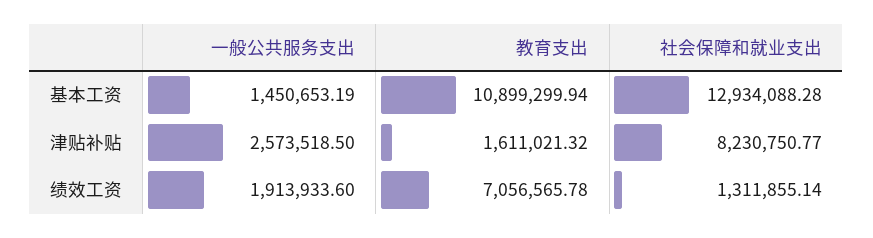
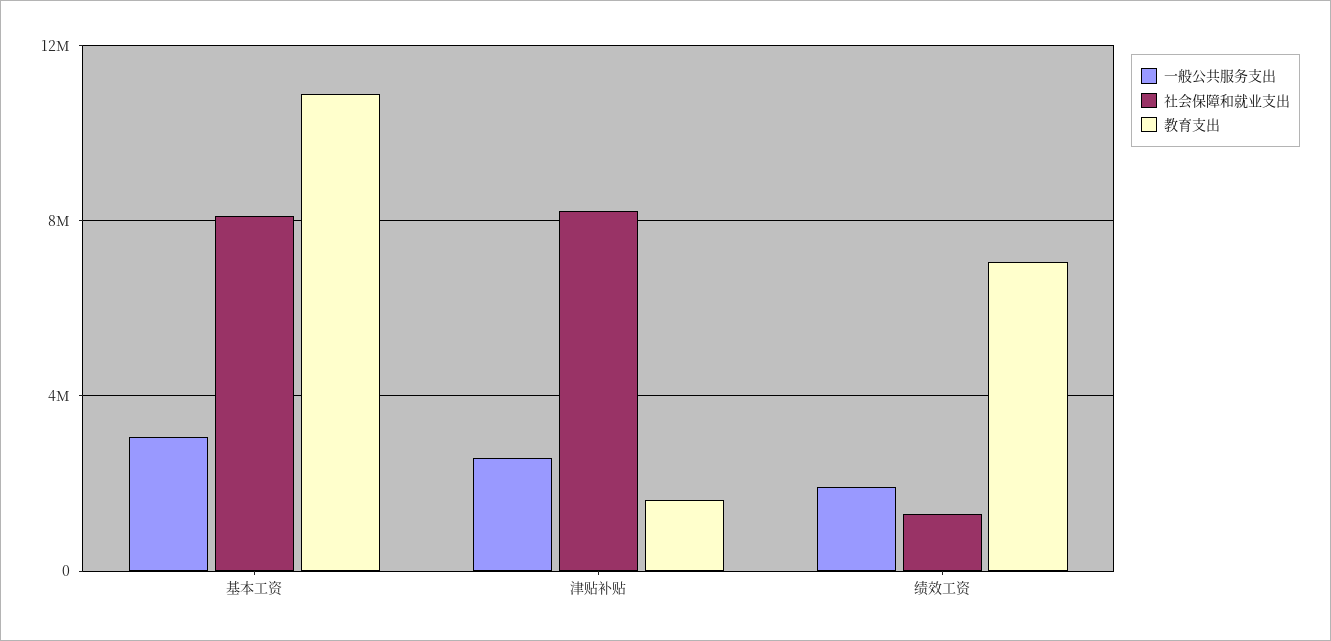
  {
    "一般公共服务支出": {
-     "基本工资": 1450653.19,
+     "基本工资": 3000000,
      "津贴补贴": 2573518.5,
      "绩效工资": 1913933.6
    },
    "教育支出": {
      "基本工资": 10899299.94,
      "津贴补贴": 1611021.32,
      "绩效工资": 7056565.78
    },
    "社会保障和就业支出": {
-     "基本工资": 12934088.28,
+     "基本工资": 8000000,
      "津贴补贴": 8230750.77,
      "绩效工资": 1311855.14
    }
  }

